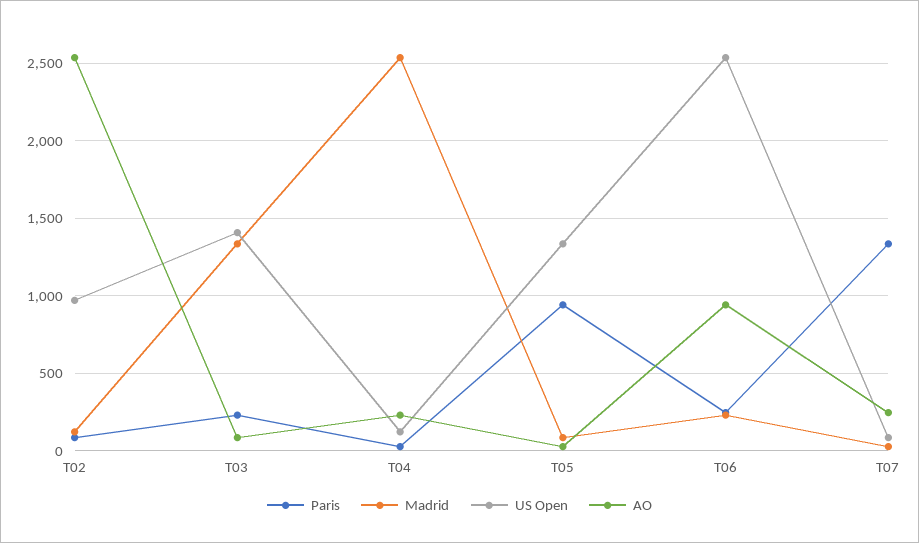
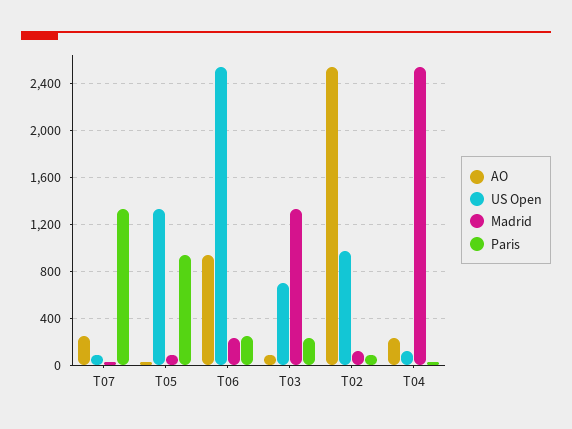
  {
    "Paris": {
      "T02": 100,
      "T03": 250,
      "T04": 50,
      "T05": 950,
      "T06": 250,
      "T07": 1350
    },
    "Madrid": {
      "T02": 100,
      "T03": 1350,
      "T04": 2550,
      "T05": 100,
      "T06": 250,
      "T07": 50
    },
    "US Open": {
      "T02": 950,
-     "T03": 1400,
+     "T03": 700,
      "T04": 100,
      "T05": 1350,
      "T06": 2550,
      "T07": 100
    },
    "AO": {
      "T02": 2550,
      "T03": 100,
      "T04": 250,
      "T05": 50,
      "T06": 950,
      "T07": 250
    }
  }

